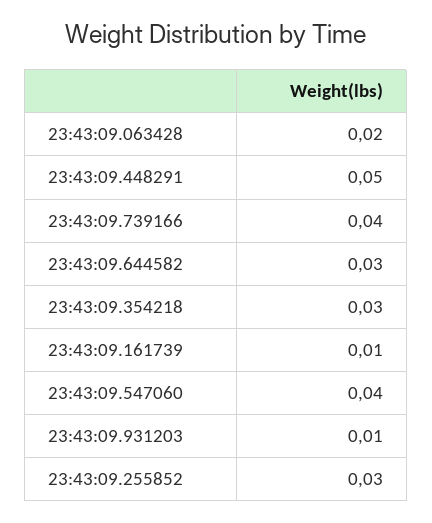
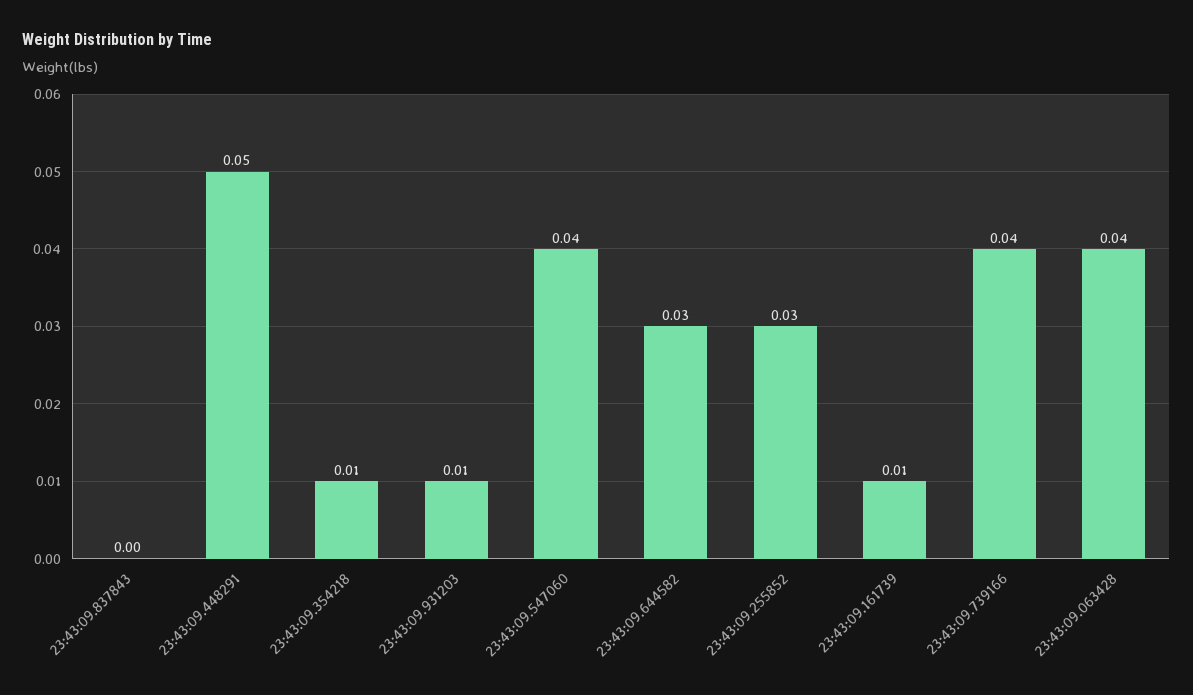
  {
-   "23:43:09.063428": 0.02,
+   "23:43:09.063428": 0.04,
    "23:43:09.448291": 0.05,
    "23:43:09.739166": 0.04,
    "23:43:09.644582": 0.03,
-   "23:43:09.354218": 0.03,
+   "23:43:09.354218": 0.01,
    "23:43:09.161739": 0.01,
    "23:43:09.547060": 0.04,
    "23:43:09.931203": 0.01,
-   "23:43:09.255852": 0.03
+   "23:43:09.255852": 0.03,
+   "23:43:09.837843": 0
  }

